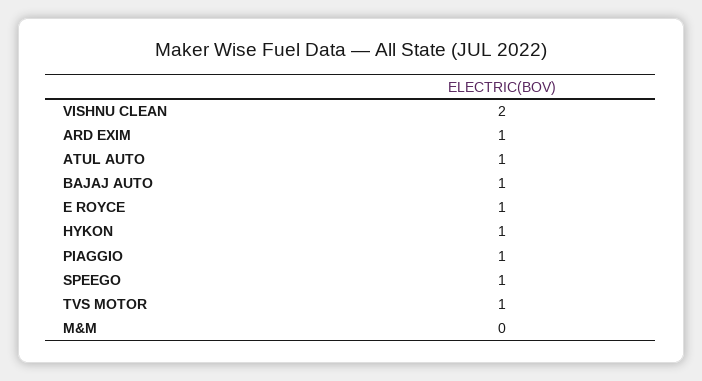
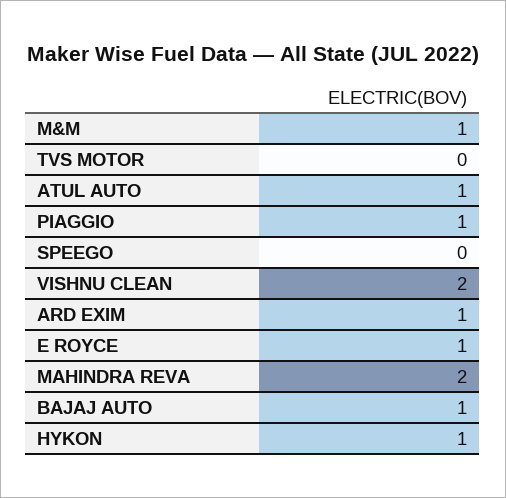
  {
    "VISHNU CLEAN": 2,
    "ARD EXIM": 1,
    "ATUL AUTO": 1,
    "BAJAJ AUTO": 1,
    "E ROYCE": 1,
    "HYKON": 1,
    "PIAGGIO": 1,
-   "SPEEGO": 1,
+   "SPEEGO": 0,
-   "TVS MOTOR": 1,
+   "TVS MOTOR": 0,
-   "M&M": 0
+   "M&M": 1,
+   "MAHINDRA REVA": 2
  }

